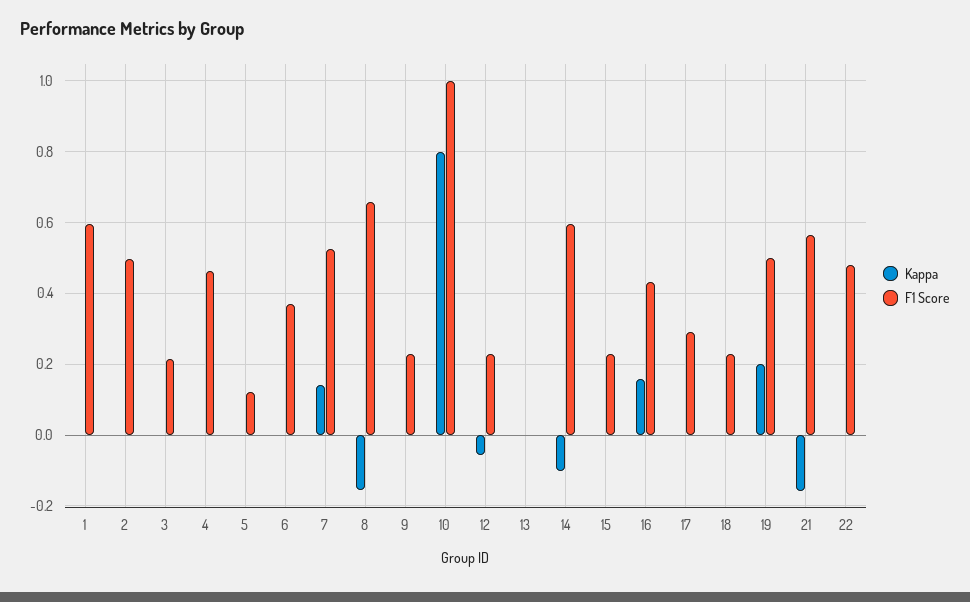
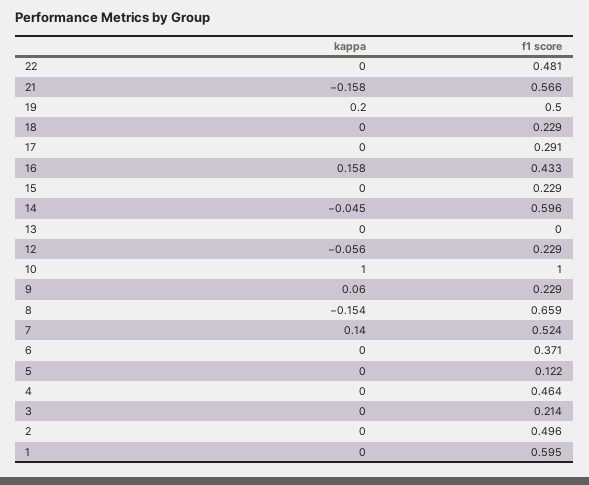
  {
    "Kappa": {
      "1": 0,
      "2": 0,
      "3": 0,
      "4": 0,
      "5": 0,
      "6": 0,
      "7": 0.14,
      "8": -0.154,
-     "9": 0,
+     "9": 0.06,
-     "10": 0.8,
+     "10": 1,
      "12": -0.056,
      "13": 0,
-     "14": -0.1,
+     "14": -0.045,
      "15": 0,
      "16": 0.158,
      "17": 0,
      "18": 0,
      "19": 0.2,
      "21": -0.158,
      "22": 0
    },
    "F1 Score": {
      "1": 0.595,
      "2": 0.496,
      "3": 0.214,
      "4": 0.464,
      "5": 0.122,
      "6": 0.371,
      "7": 0.524,
      "8": 0.659,
      "9": 0.229,
      "10": 1,
      "12": 0.229,
      "13": 0,
      "14": 0.596,
      "15": 0.229,
      "16": 0.433,
      "17": 0.291,
      "18": 0.229,
      "19": 0.5,
      "21": 0.566,
      "22": 0.481
    }
  }

